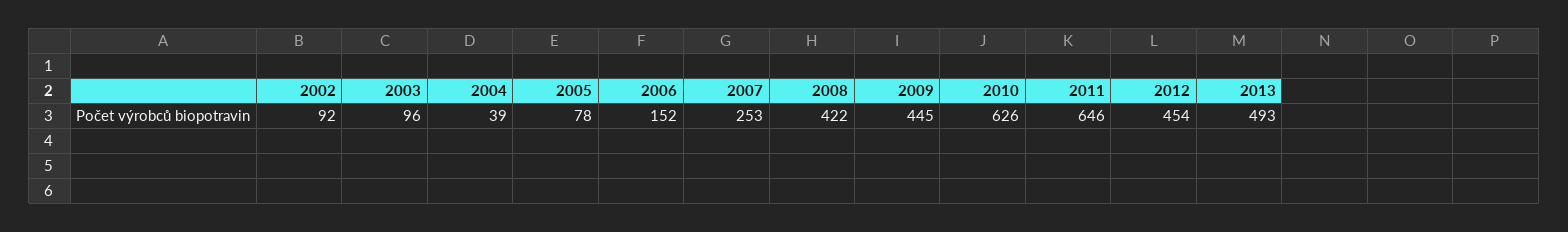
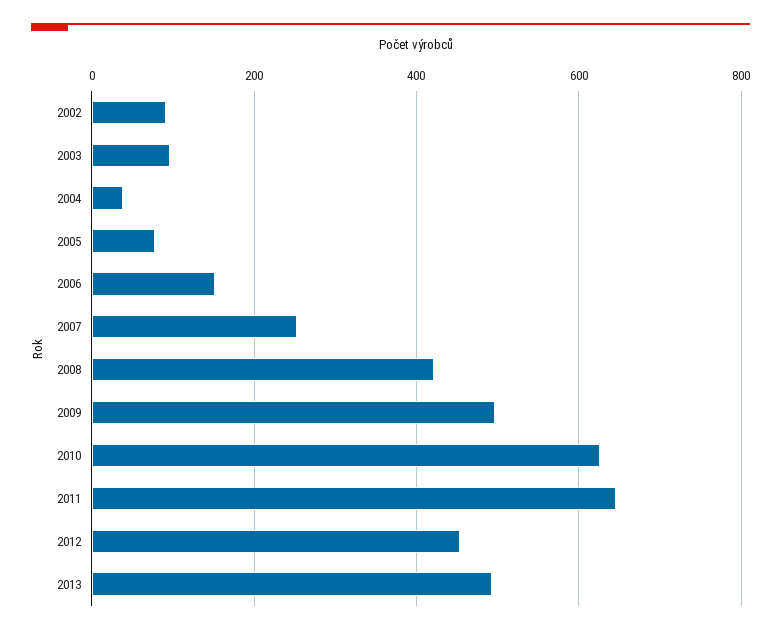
  {
    "2002": 92,
    "2003": 96,
    "2004": 39,
    "2005": 78,
    "2006": 152,
    "2007": 253,
    "2008": 422,
-   "2009": 445,
+   "2009": 500,
    "2010": 626,
    "2011": 646,
    "2012": 454,
    "2013": 493
  }

